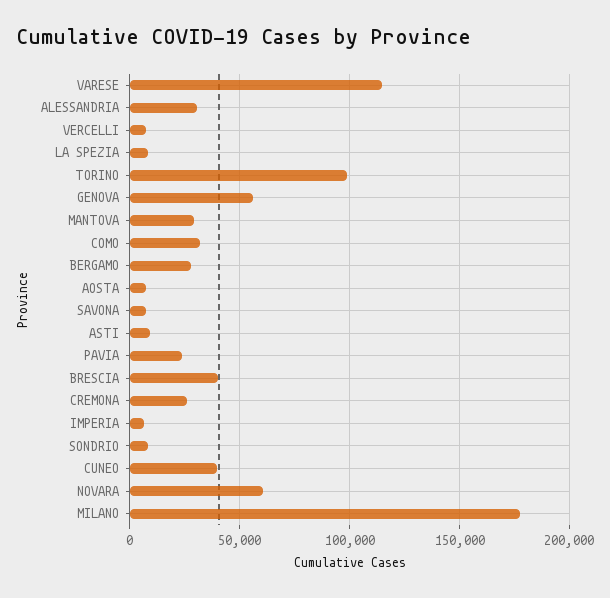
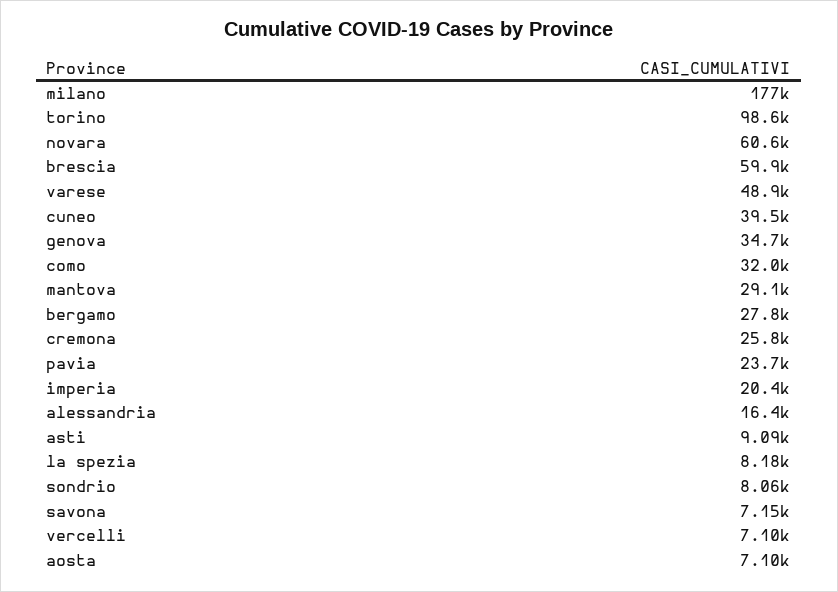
  {
-   "VARESE": 115000,
+   "VARESE": 48900,
-   "ALESSANDRIA": 30000,
+   "ALESSANDRIA": 16400,
    "VERCELLI": 7100,
    "LA SPEZIA": 8180,
    "TORINO": 98600,
-   "GENOVA": 55000,
+   "GENOVA": 34700,
    "MANTOVA": 29100,
    "COMO": 32000,
    "BERGAMO": 27800,
    "AOSTA": 7100,
    "SAVONA": 7150,
    "ASTI": 9090,
    "PAVIA": 23700,
-   "BRESCIA": 40000,
+   "BRESCIA": 59900,
    "CREMONA": 25800,
-   "IMPERIA": 5000,
+   "IMPERIA": 20400,
    "SONDRIO": 8060,
    "CUNEO": 39500,
    "NOVARA": 60600,
    "MILANO": 177000
  }

